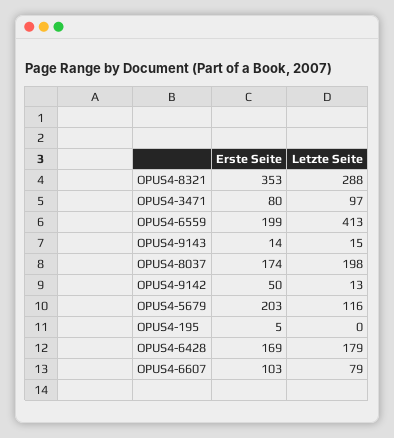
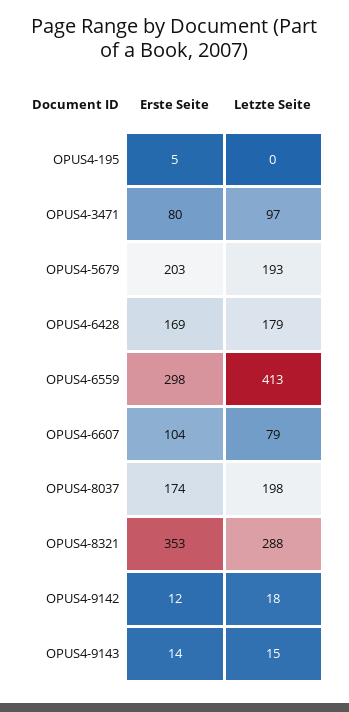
  {
    "Erste Seite": {
      "OPUS4-8321": 353,
      "OPUS4-3471": 80,
-     "OPUS4-6559": 199,
+     "OPUS4-6559": 298,
      "OPUS4-9143": 14,
      "OPUS4-8037": 174,
-     "OPUS4-9142": 50,
+     "OPUS4-9142": 12,
      "OPUS4-5679": 203,
      "OPUS4-195": 5,
      "OPUS4-6428": 169,
-     "OPUS4-6607": 103
+     "OPUS4-6607": 104
    },
    "Letzte Seite": {
      "OPUS4-8321": 288,
      "OPUS4-3471": 97,
      "OPUS4-6559": 413,
      "OPUS4-9143": 15,
      "OPUS4-8037": 198,
-     "OPUS4-9142": 13,
+     "OPUS4-9142": 18,
-     "OPUS4-5679": 116,
+     "OPUS4-5679": 193,
      "OPUS4-195": 0,
      "OPUS4-6428": 179,
      "OPUS4-6607": 79
    }
  }

